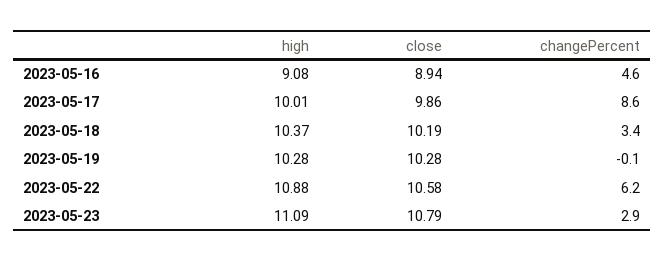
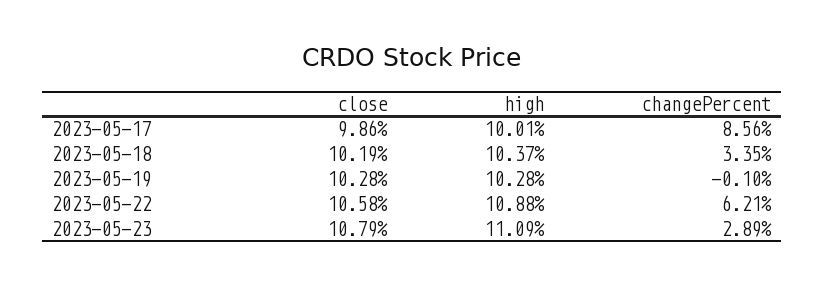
  {
    "high": {
-     "2023-05-16": 9.08,
      "2023-05-17": 10.01,
      "2023-05-18": 10.37,
      "2023-05-19": 10.28,
      "2023-05-22": 10.88,
      "2023-05-23": 11.09
    },
    "close": {
-     "2023-05-16": 8.94,
      "2023-05-17": 9.86,
      "2023-05-18": 10.19,
      "2023-05-19": 10.28,
      "2023-05-22": 10.58,
      "2023-05-23": 10.79
    },
    "changePercent": {
-     "2023-05-16": 4.6,
      "2023-05-17": 8.56,
      "2023-05-18": 3.35,
      "2023-05-19": -0.1,
      "2023-05-22": 6.21,
      "2023-05-23": 2.89
    }
  }

